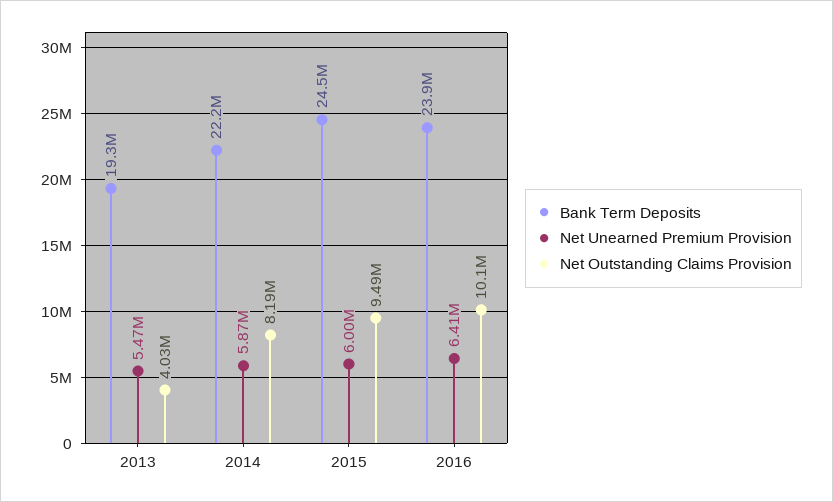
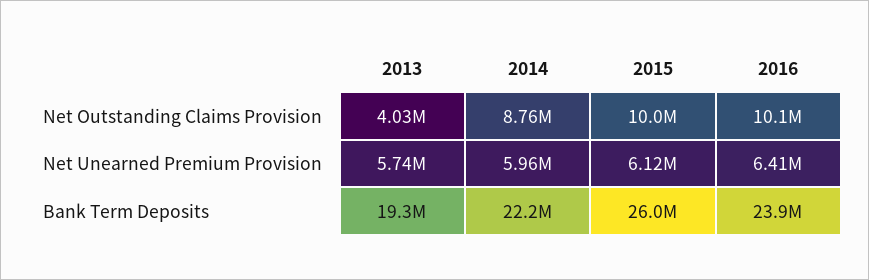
  {
    "Bank Term Deposits": {
      "2013": 19300000,
      "2014": 22200000,
-     "2015": 24500000,
+     "2015": 26000000,
      "2016": 23900000
    },
    "Net Unearned Premium Provision": {
-     "2013": 5470000,
+     "2013": 5740000,
-     "2014": 5870000,
+     "2014": 5960000,
-     "2015": 6000000,
+     "2015": 6120000,
      "2016": 6410000
    },
    "Net Outstanding Claims Provision": {
      "2013": 4030000,
-     "2014": 8190000,
+     "2014": 8760000,
-     "2015": 9490000,
+     "2015": 10000000,
      "2016": 10100000
    }
  }

